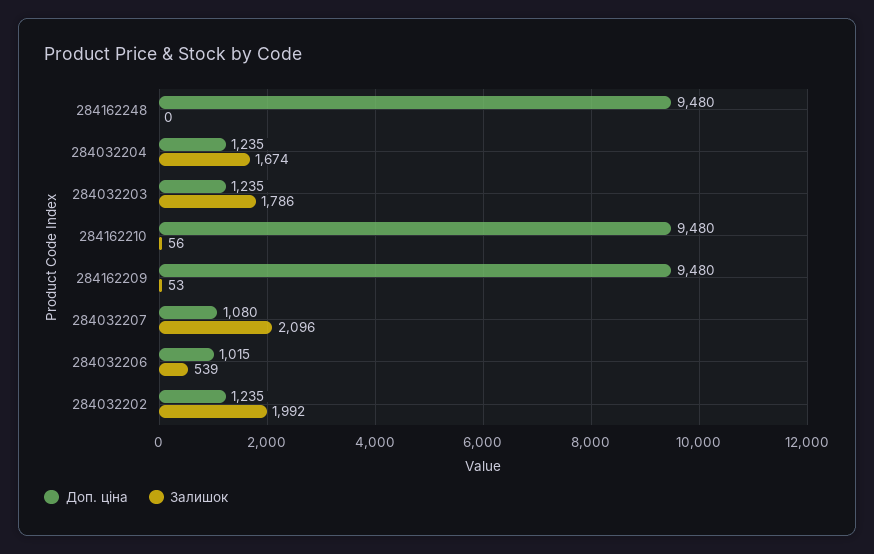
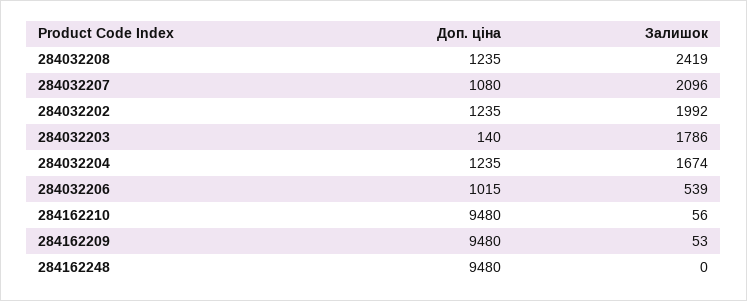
  {
    "Доп. ціна": {
      "284162248": 9480,
      "284032204": 1235,
-     "284032203": 1235,
+     "284032203": 140,
      "284162210": 9480,
      "284162209": 9480,
      "284032207": 1080,
      "284032206": 1015,
-     "284032202": 1235
+     "284032202": 1235,
+     "284032208": 1235
    },
    "Залишок": {
      "284162248": 0,
      "284032204": 1674,
      "284032203": 1786,
      "284162210": 56,
      "284162209": 53,
      "284032207": 2096,
      "284032206": 539,
-     "284032202": 1992
+     "284032202": 1992,
+     "284032208": 2419
    }
  }

